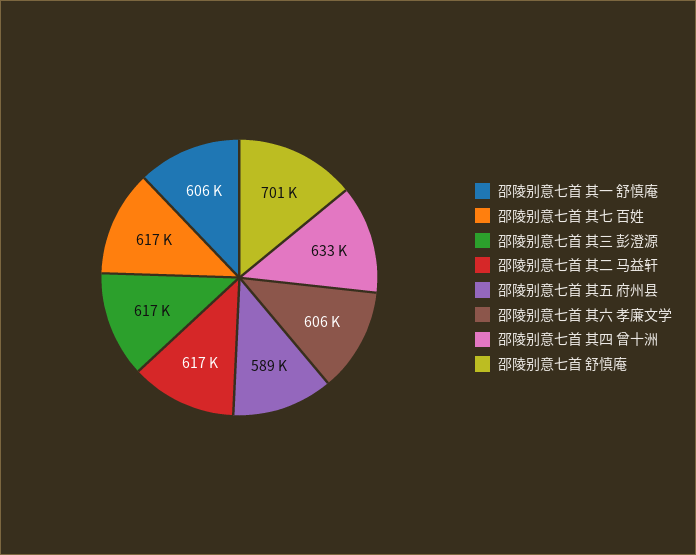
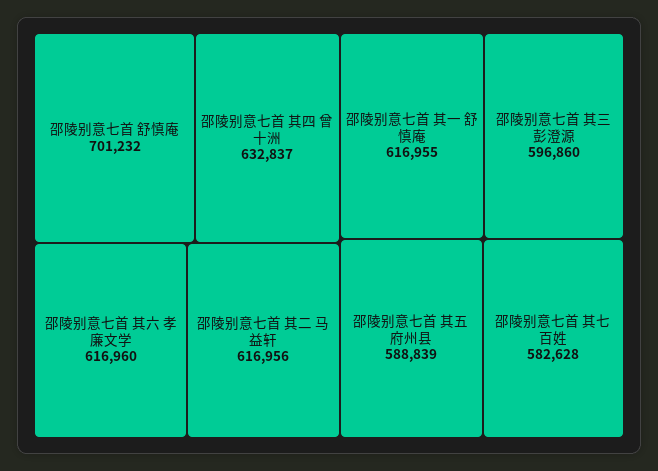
  {
-   "邵陵别意七首 其一 舒慎庵": 606000,
+   "邵陵别意七首 其一 舒慎庵": 616955,
-   "邵陵别意七首 其七 百姓": 617000,
+   "邵陵别意七首 其七 百姓": 582628,
-   "邵陵别意七首 其三 彭澄源": 617000,
+   "邵陵别意七首 其三 彭澄源": 596860,
    "邵陵别意七首 其二 马益轩": 616956,
    "邵陵别意七首 其五 府州县": 588839,
-   "邵陵别意七首 其六 孝廉文学": 606000,
+   "邵陵别意七首 其六 孝廉文学": 616960,
    "邵陵别意七首 其四 曾十洲": 632837,
    "邵陵别意七首 舒慎庵": 701232
  }

